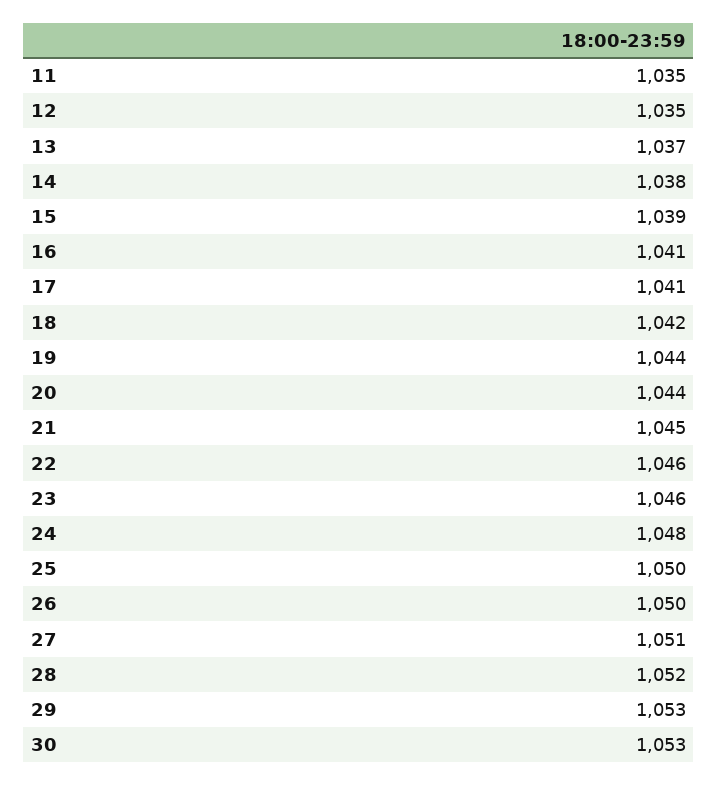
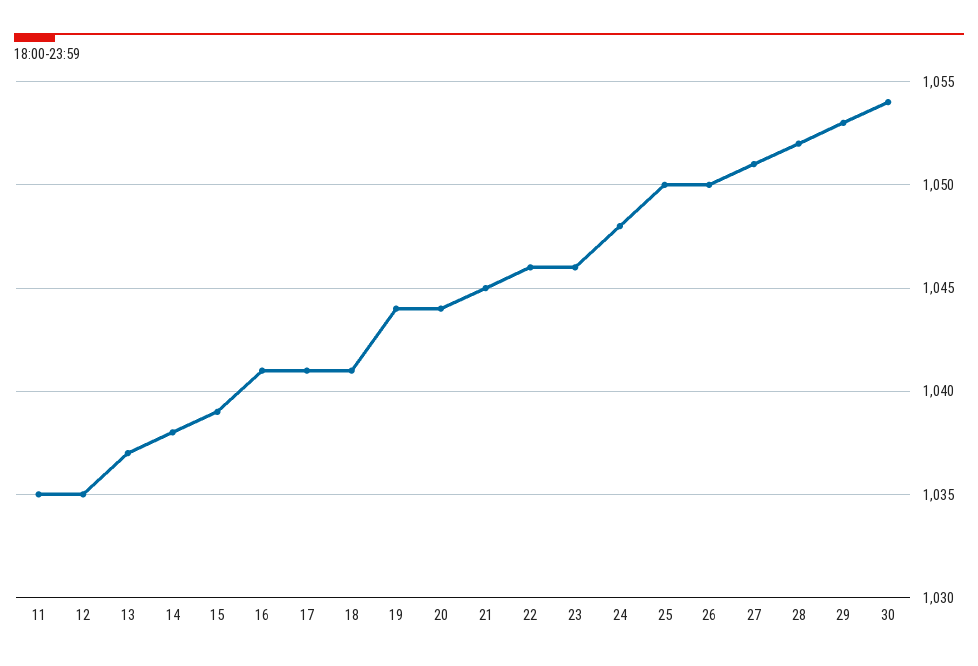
  {
    "11": 1035,
    "12": 1035,
    "13": 1037,
    "14": 1038,
    "15": 1039,
    "16": 1041,
    "17": 1041,
-   "18": 1042,
+   "18": 1041,
    "19": 1044,
    "20": 1044,
    "21": 1045,
    "22": 1046,
    "23": 1046,
    "24": 1048,
    "25": 1050,
    "26": 1050,
    "27": 1051,
    "28": 1052,
    "29": 1053,
-   "30": 1053
+   "30": 1054
  }

